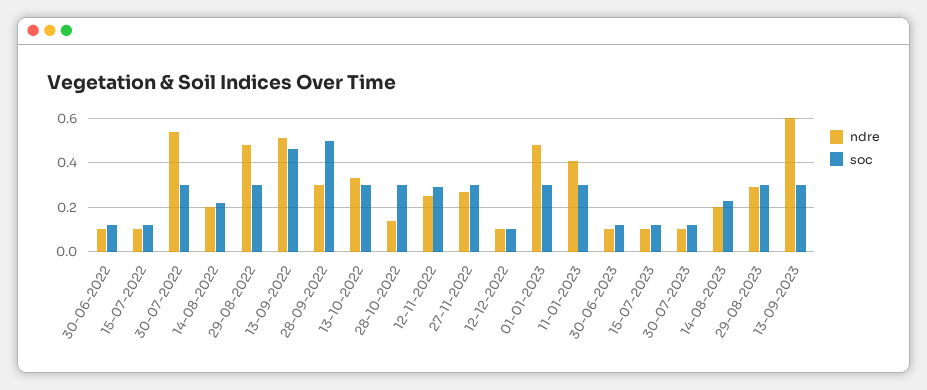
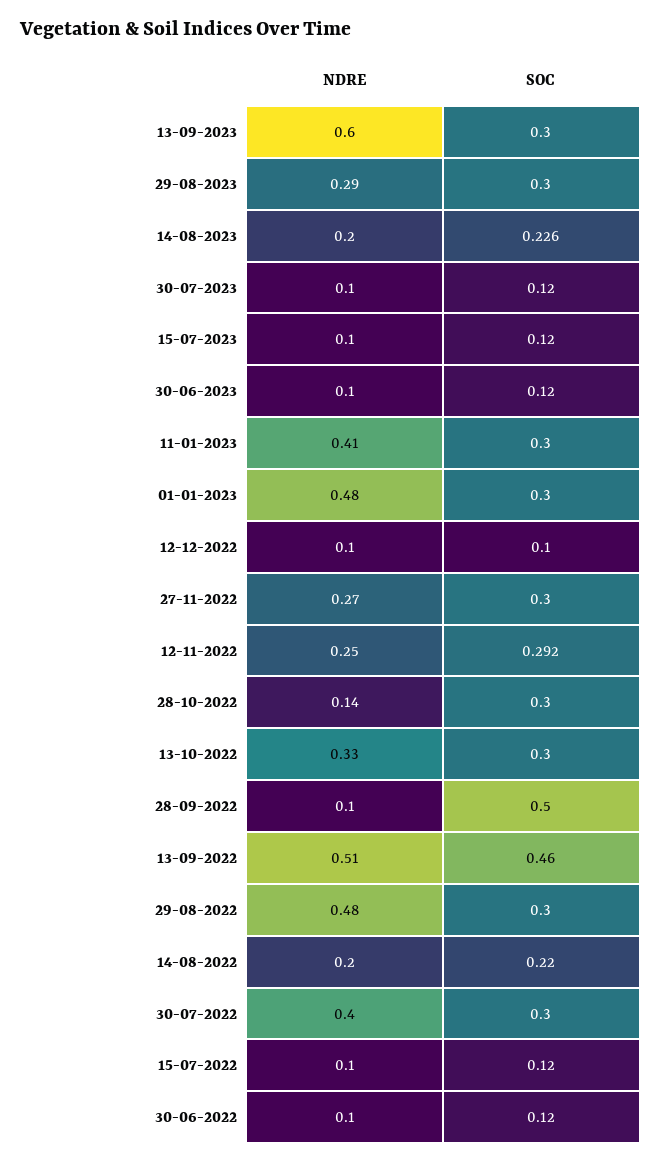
  {
    "ndre": {
      "30-06-2022": 0.1,
      "15-07-2022": 0.1,
-     "30-07-2022": 0.55,
+     "30-07-2022": 0.4,
      "14-08-2022": 0.2,
      "29-08-2022": 0.48,
      "13-09-2022": 0.51,
-     "28-09-2022": 0.3,
+     "28-09-2022": 0.1,
      "13-10-2022": 0.33,
      "28-10-2022": 0.14,
      "12-11-2022": 0.25,
      "27-11-2022": 0.27,
      "12-12-2022": 0.1,
      "01-01-2023": 0.48,
      "11-01-2023": 0.41,
      "30-06-2023": 0.1,
      "15-07-2023": 0.1,
      "30-07-2023": 0.1,
      "14-08-2023": 0.2,
      "29-08-2023": 0.29,
      "13-09-2023": 0.6
    },
    "soc": {
      "30-06-2022": 0.12,
      "15-07-2022": 0.12,
      "30-07-2022": 0.3,
      "14-08-2022": 0.22,
      "29-08-2022": 0.3,
      "13-09-2022": 0.46,
      "28-09-2022": 0.5,
      "13-10-2022": 0.3,
      "28-10-2022": 0.3,
      "12-11-2022": 0.292,
      "27-11-2022": 0.3,
      "12-12-2022": 0.1,
      "01-01-2023": 0.3,
      "11-01-2023": 0.3,
      "30-06-2023": 0.12,
      "15-07-2023": 0.12,
      "30-07-2023": 0.12,
      "14-08-2023": 0.226,
      "29-08-2023": 0.3,
      "13-09-2023": 0.3
    }
  }

